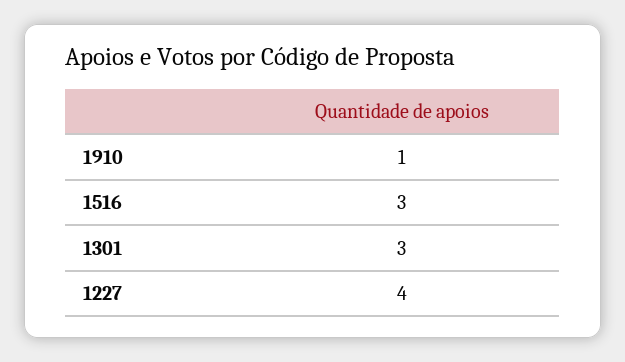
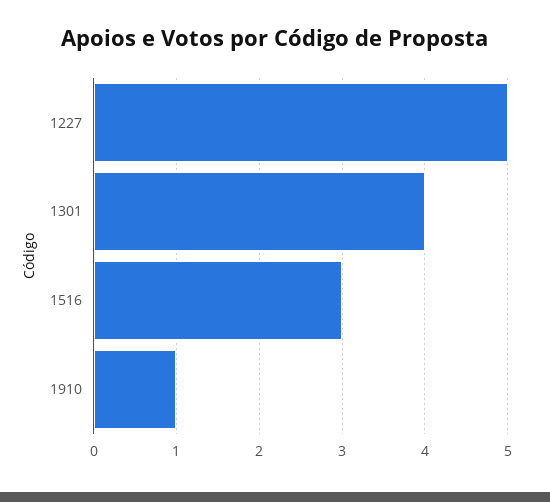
  {
    "1910": 1,
    "1516": 3,
-   "1301": 3,
+   "1301": 4,
-   "1227": 4
+   "1227": 5
  }

